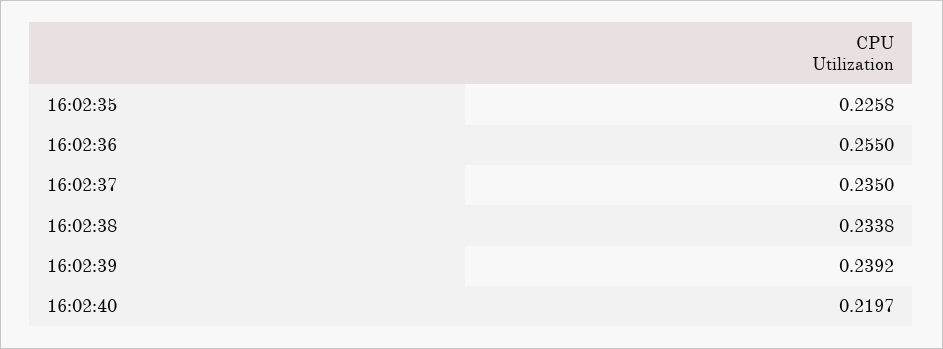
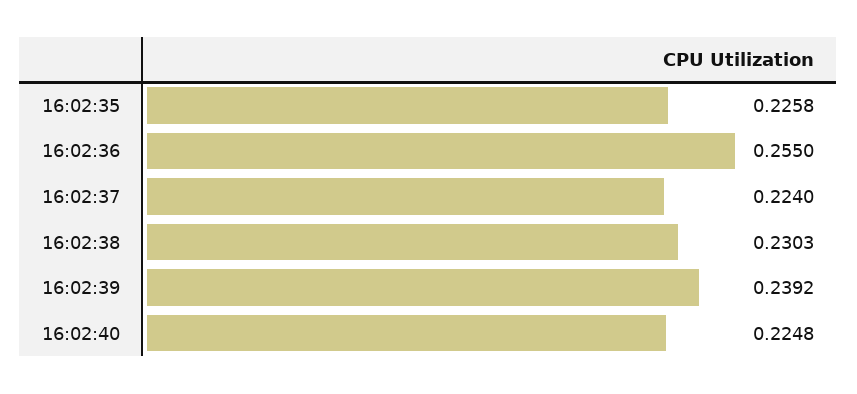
  {
    "16:02:35": 0.2258,
    "16:02:36": 0.255,
-   "16:02:37": 0.235,
+   "16:02:37": 0.224,
-   "16:02:38": 0.2338,
+   "16:02:38": 0.2303,
    "16:02:39": 0.2392,
-   "16:02:40": 0.2197
+   "16:02:40": 0.2248
  }

